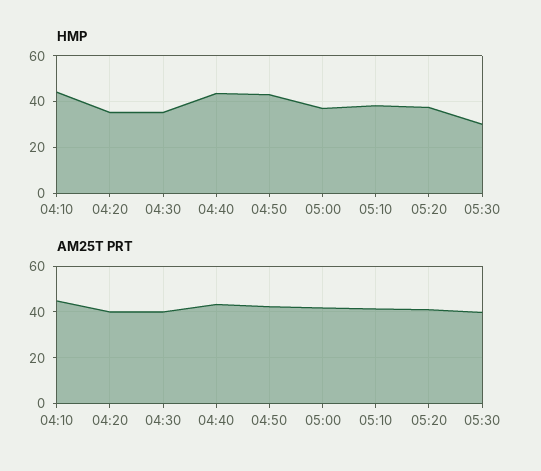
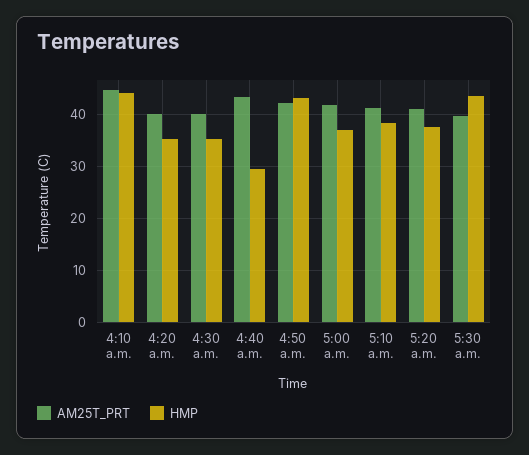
  {
    "HMP": {
      "04:10": 44,
      "04:20": 36,
      "04:30": 36,
-     "04:40": 45,
+     "04:40": 30,
      "04:50": 44,
      "05:00": 38,
      "05:10": 38,
      "05:20": 38,
-     "05:30": 30
+     "05:30": 44
    },
    "AM25T PRT": {
      "04:10": 44,
      "04:20": 40,
      "04:30": 40,
      "04:40": 44,
      "04:50": 42,
      "05:00": 42,
      "05:10": 42,
      "05:20": 42,
      "05:30": 40
    }
  }

